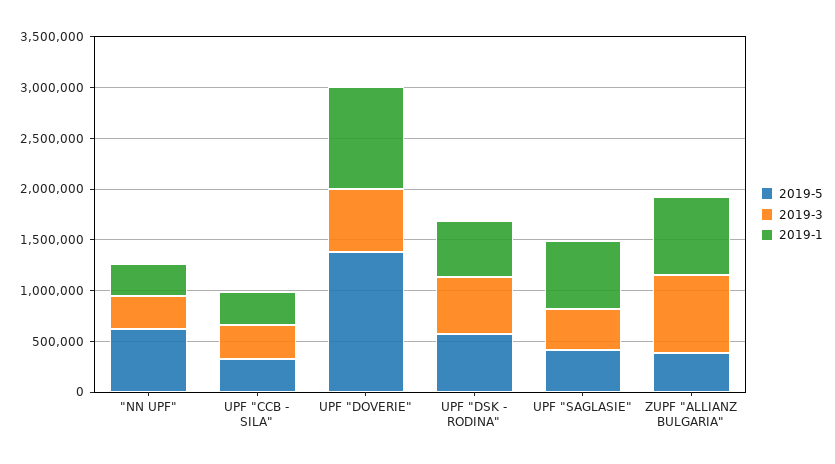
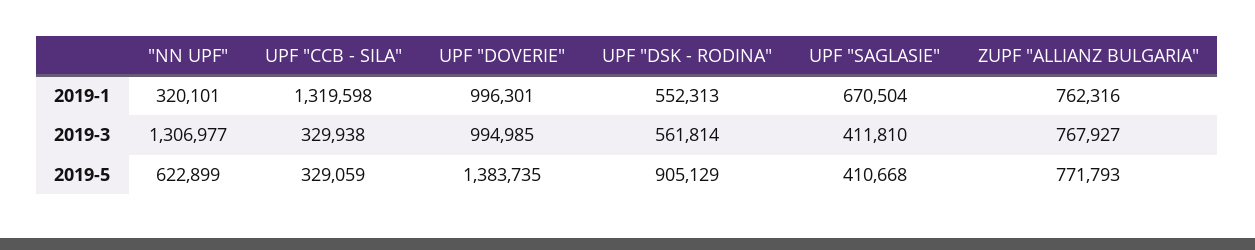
  {
    "2019-5": {
      "\"NN UPF\"": 622899,
      "UPF \"CCB - SILA\"": 329059,
      "UPF \"DOVERIE\"": 1383735,
-     "UPF \"DSK - RODINA\"": 600000,
+     "UPF \"DSK - RODINA\"": 905129,
      "UPF \"SAGLASIE\"": 410668,
-     "ZUPF \"ALLIANZ BULGARIA\"": 400000
+     "ZUPF \"ALLIANZ BULGARIA\"": 771793
    },
    "2019-3": {
-     "\"NN UPF\"": 300000,
+     "\"NN UPF\"": 1306977,
      "UPF \"CCB - SILA\"": 329938,
-     "UPF \"DOVERIE\"": 600000,
+     "UPF \"DOVERIE\"": 994985,
      "UPF \"DSK - RODINA\"": 561814,
      "UPF \"SAGLASIE\"": 411810,
      "ZUPF \"ALLIANZ BULGARIA\"": 767927
    },
    "2019-1": {
      "\"NN UPF\"": 320101,
-     "UPF \"CCB - SILA\"": 300000,
+     "UPF \"CCB - SILA\"": 1319598,
      "UPF \"DOVERIE\"": 996301,
      "UPF \"DSK - RODINA\"": 552313,
      "UPF \"SAGLASIE\"": 670504,
      "ZUPF \"ALLIANZ BULGARIA\"": 762316
    }
  }

